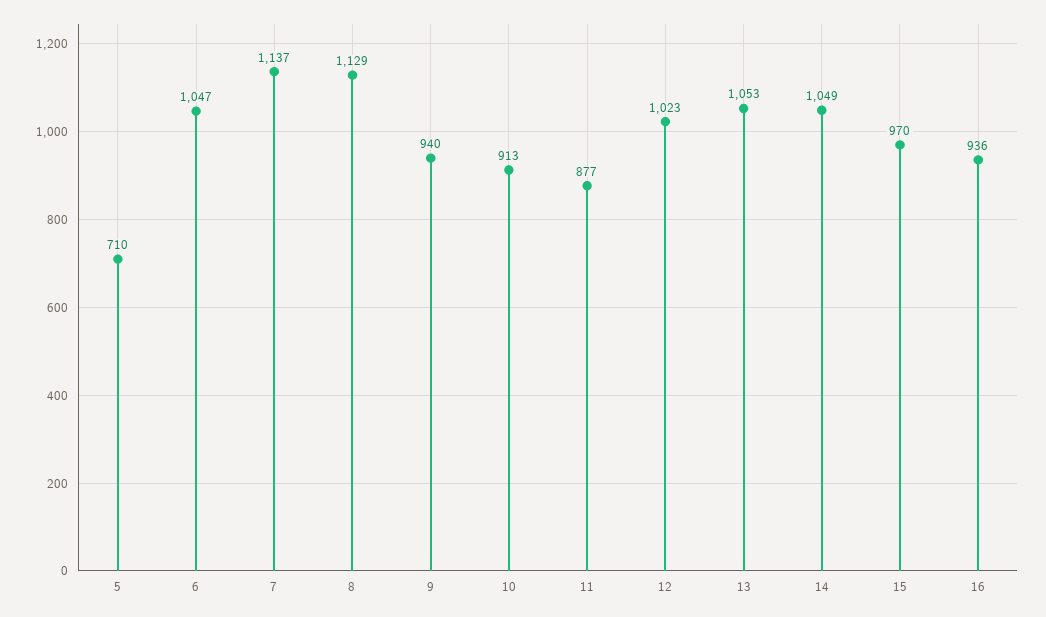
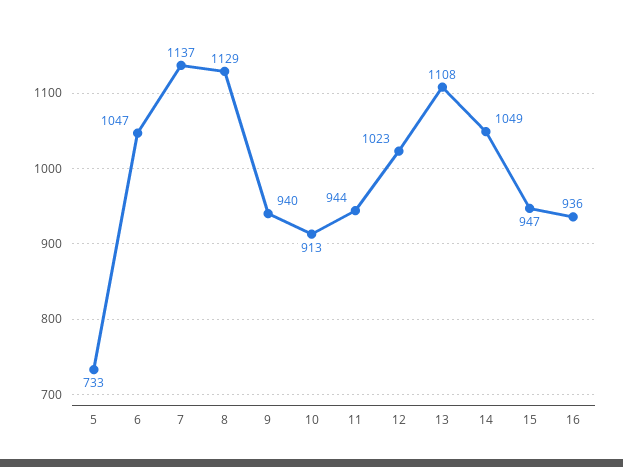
  {
-   "5": 710,
+   "5": 733,
    "6": 1047,
    "7": 1137,
    "8": 1129,
    "9": 940,
    "10": 913,
-   "11": 877,
+   "11": 944,
    "12": 1023,
-   "13": 1053,
+   "13": 1108,
    "14": 1049,
-   "15": 970,
+   "15": 947,
    "16": 936
  }

